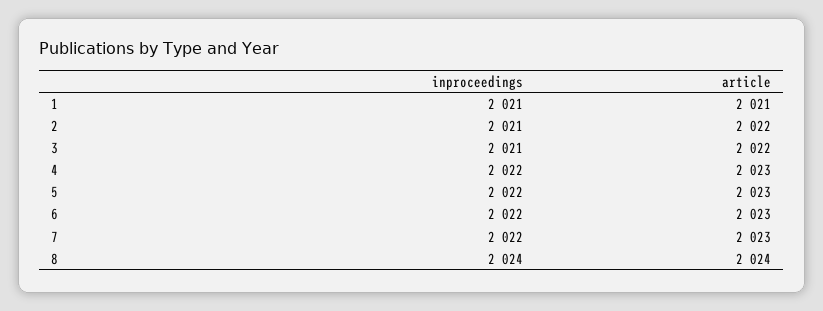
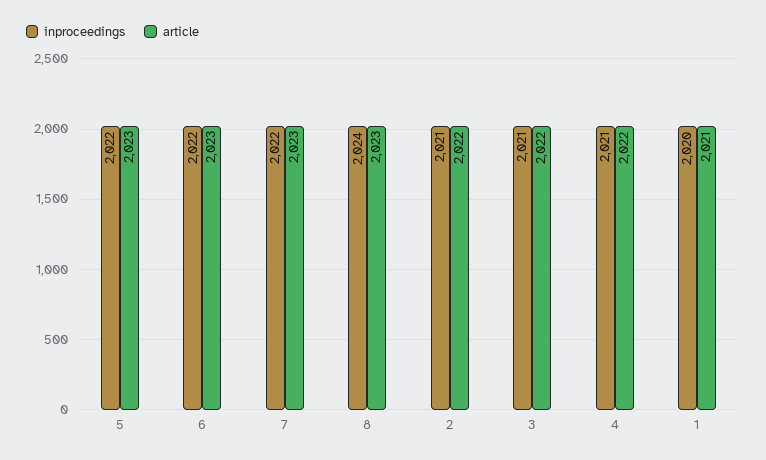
  {
    "inproceedings": {
-     "1": 2021,
+     "1": 2020,
      "2": 2021,
      "3": 2021,
-     "4": 2022,
+     "4": 2021,
      "5": 2022,
      "6": 2022,
      "7": 2022,
      "8": 2024
    },
    "article": {
      "1": 2021,
      "2": 2022,
      "3": 2022,
-     "4": 2023,
+     "4": 2022,
      "5": 2023,
      "6": 2023,
      "7": 2023,
-     "8": 2024
+     "8": 2023
    }
  }

